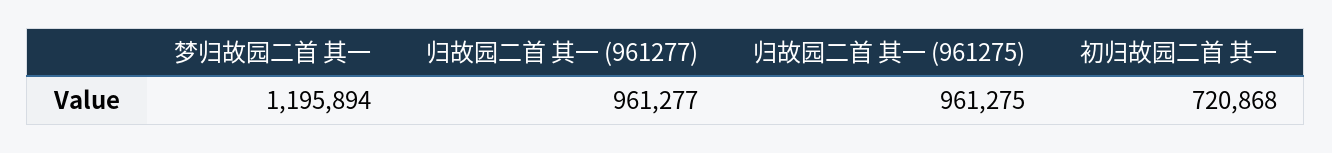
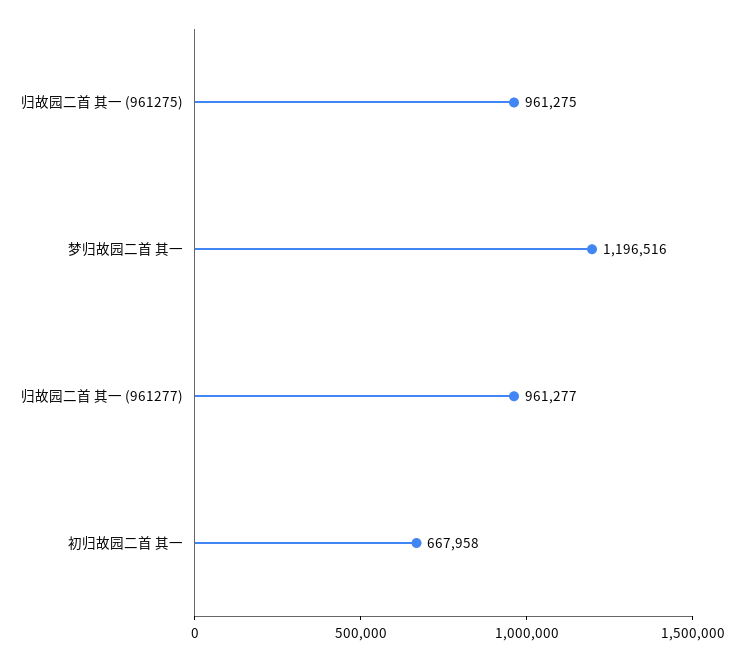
  {
-   "梦归故园二首 其一": 1195894,
+   "梦归故园二首 其一": 1196516,
    "归故园二首 其一 (961277)": 961277,
    "归故园二首 其一 (961275)": 961275,
-   "初归故园二首 其一": 720868
+   "初归故园二首 其一": 667958
  }

